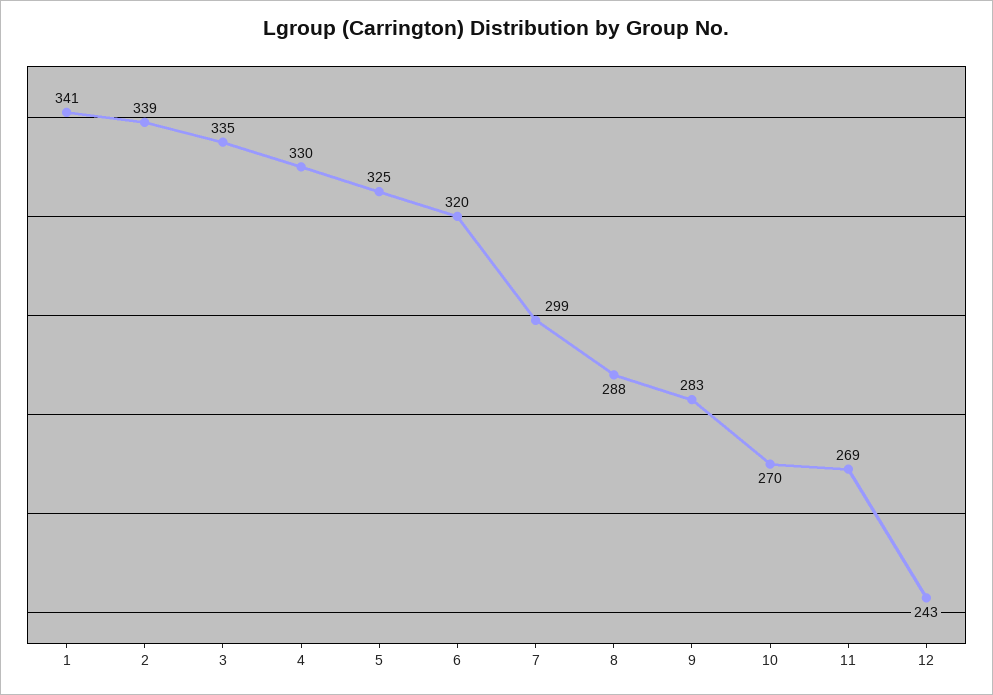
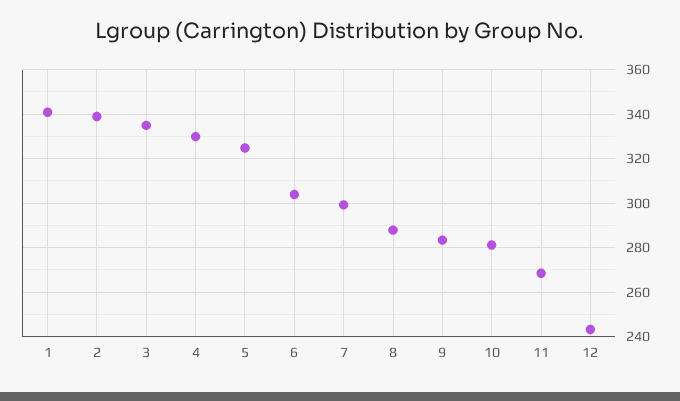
  {
    "1": 341,
    "2": 339,
    "3": 335,
    "4": 330,
    "5": 325,
-   "6": 320,
+   "6": 305,
    "7": 299,
    "8": 288,
    "9": 283,
-   "10": 270,
+   "10": 280,
    "11": 269,
    "12": 243
  }

